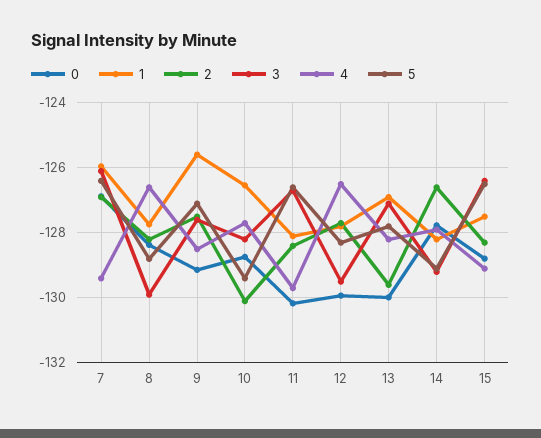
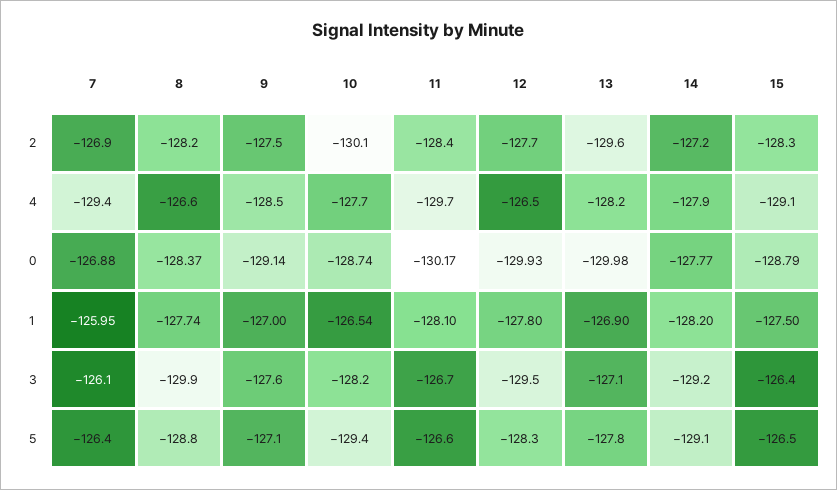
  {
    "0": {
      "7": -126.88,
      "8": -128.37,
      "9": -129.14,
      "10": -128.74,
      "11": -130.17,
      "12": -129.93,
      "13": -129.98,
      "14": -127.77,
      "15": -128.79
    },
    "1": {
      "7": -125.95,
      "8": -127.74,
-     "9": -125.6,
+     "9": -127,
      "10": -126.54,
      "11": -128.1,
      "12": -127.8,
      "13": -126.9,
      "14": -128.2,
      "15": -127.5
    },
    "2": {
      "7": -126.9,
      "8": -128.2,
      "9": -127.5,
      "10": -130.1,
      "11": -128.4,
      "12": -127.7,
      "13": -129.6,
-     "14": -126.6,
+     "14": -127.2,
      "15": -128.3
    },
    "3": {
      "7": -126.1,
      "8": -129.9,
      "9": -127.6,
      "10": -128.2,
      "11": -126.7,
      "12": -129.5,
      "13": -127.1,
      "14": -129.2,
      "15": -126.4
    },
    "4": {
      "7": -129.4,
      "8": -126.6,
      "9": -128.5,
      "10": -127.7,
      "11": -129.7,
      "12": -126.5,
      "13": -128.2,
      "14": -127.9,
      "15": -129.1
    },
    "5": {
      "7": -126.4,
      "8": -128.8,
      "9": -127.1,
      "10": -129.4,
      "11": -126.6,
      "12": -128.3,
      "13": -127.8,
      "14": -129.1,
      "15": -126.5
    }
  }

